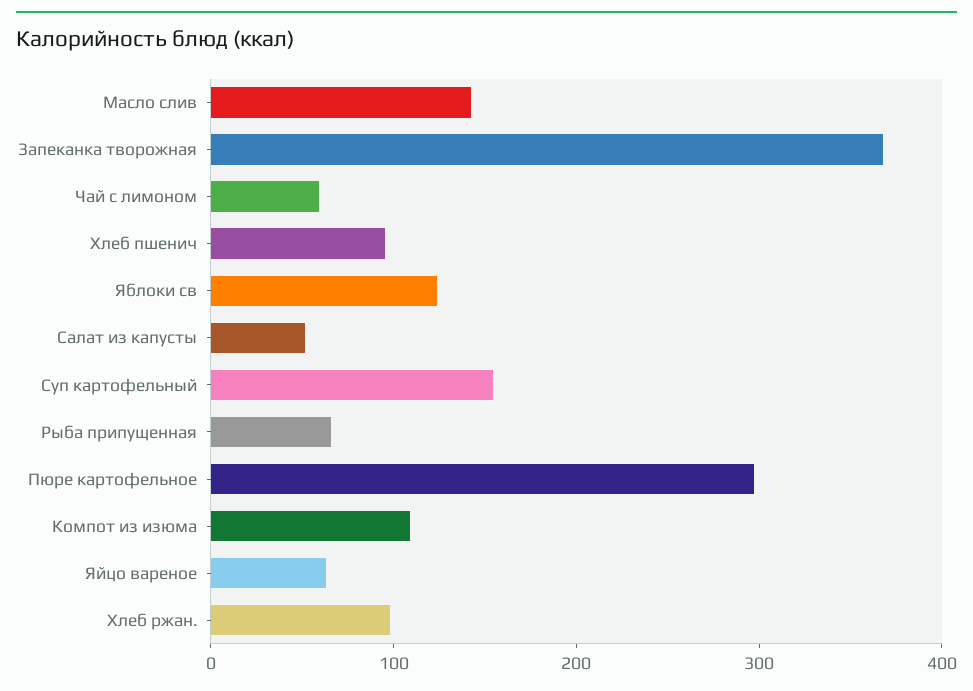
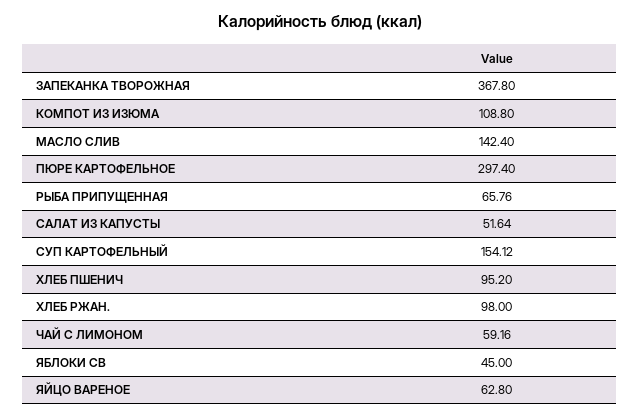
  {
    "Масло слив": 142.4,
    "Запеканка творожная": 367.8,
    "Чай с лимоном": 59.16,
    "Хлеб пшенич": 95.2,
-   "Яблоки св": 120,
+   "Яблоки св": 45,
    "Салат из капусты": 51.64,
    "Суп картофельный": 154.12,
    "Рыба припущенная": 65.76,
    "Пюре картофельное": 297.4,
    "Компот из изюма": 108.8,
    "Яйцо вареное": 62.8,
    "Хлеб ржан.": 98
  }

